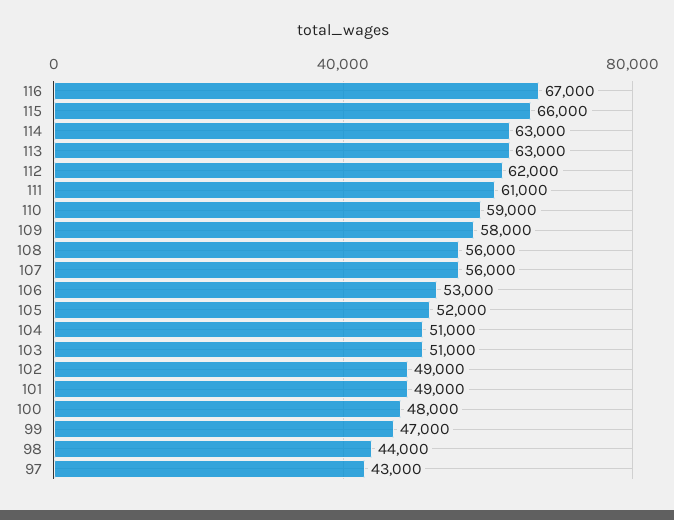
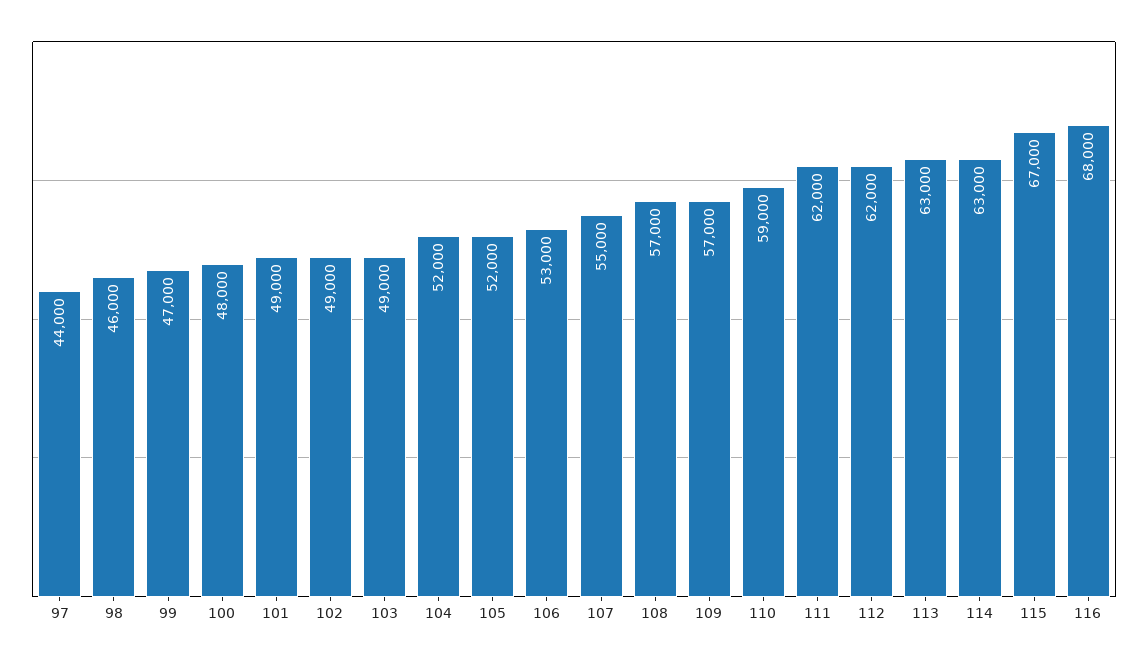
  {
-   "116": 67000,
+   "116": 68000,
-   "115": 66000,
+   "115": 67000,
    "114": 63000,
    "113": 63000,
    "112": 62000,
-   "111": 61000,
+   "111": 62000,
    "110": 59000,
-   "109": 58000,
+   "109": 57000,
-   "108": 56000,
+   "108": 57000,
-   "107": 56000,
+   "107": 55000,
    "106": 53000,
    "105": 52000,
-   "104": 51000,
+   "104": 52000,
-   "103": 51000,
+   "103": 49000,
    "102": 49000,
    "101": 49000,
    "100": 48000,
    "99": 47000,
-   "98": 44000,
+   "98": 46000,
-   "97": 43000
+   "97": 44000
  }

